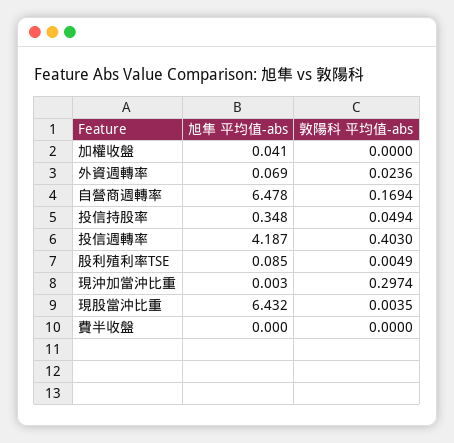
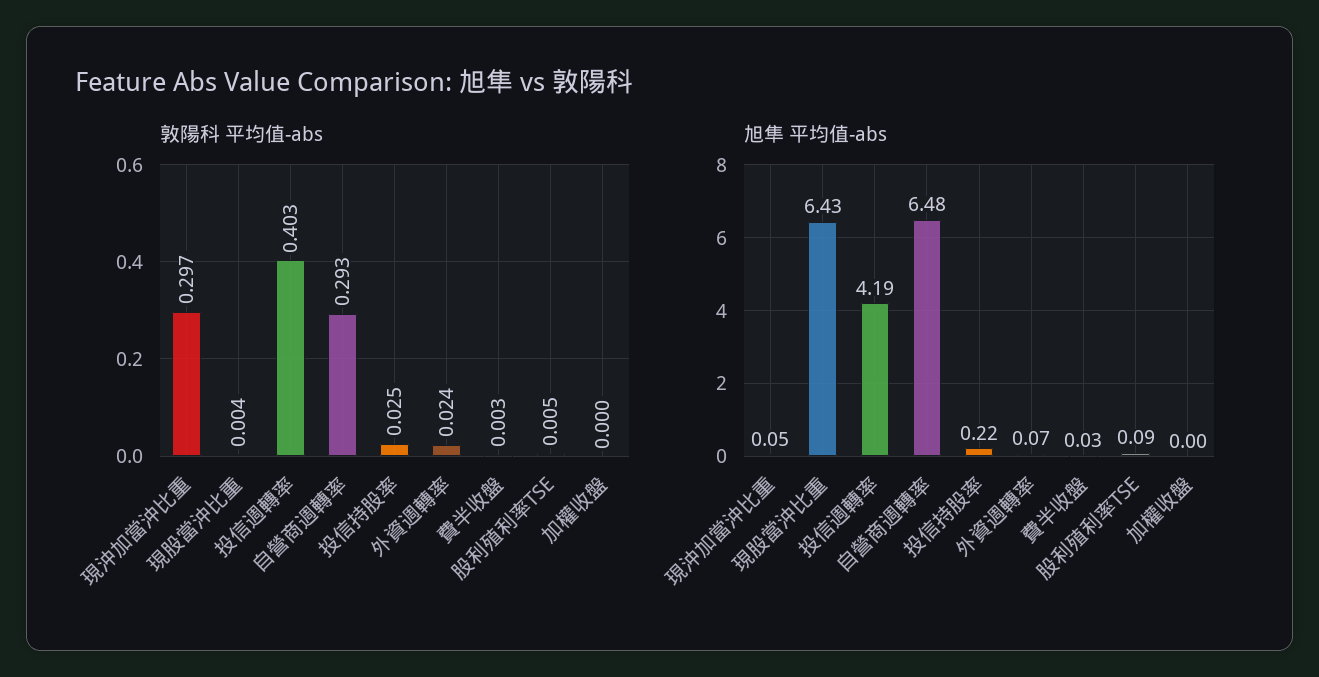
  {
    "旭隼 平均值-abs": {
-     "加權收盤": 0.041,
+     "加權收盤": 0,
      "外資週轉率": 0.069,
      "自營商週轉率": 6.478,
-     "投信持股率": 0.348,
+     "投信持股率": 0.22,
      "投信週轉率": 4.187,
      "股利殖利率TSE": 0.085,
-     "現沖加當沖比重": 0.003,
+     "現沖加當沖比重": 0.05,
      "現股當沖比重": 6.432,
-     "費半收盤": 0
+     "費半收盤": 0.03
    },
    "敦陽科 平均值-abs": {
      "加權收盤": 0,
      "外資週轉率": 0.0236,
-     "自營商週轉率": 0.1694,
+     "自營商週轉率": 0.293,
-     "投信持股率": 0.0494,
+     "投信持股率": 0.025,
      "投信週轉率": 0.403,
      "股利殖利率TSE": 0.0049,
      "現沖加當沖比重": 0.2974,
      "現股當沖比重": 0.0035,
-     "費半收盤": 0
+     "費半收盤": 0.003
    }
  }

